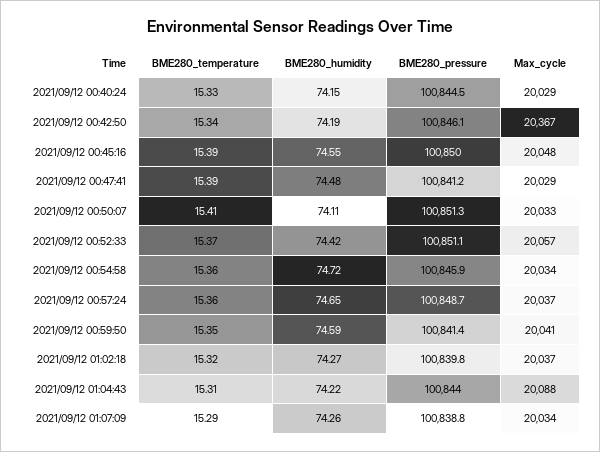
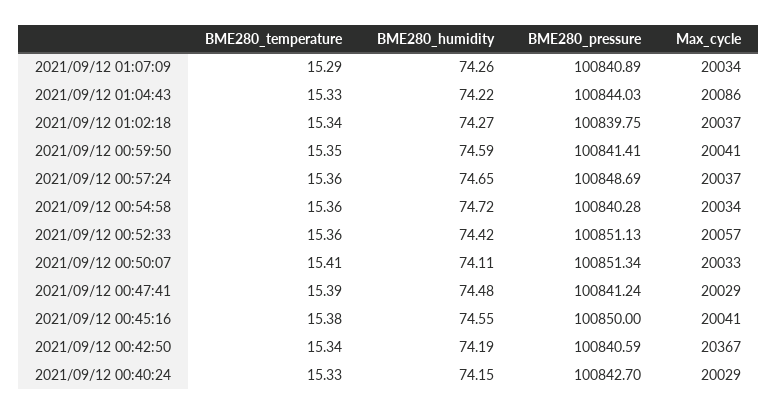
  {
    "BME280_temperature": {
      "2021/09/12 00:40:24": 15.33,
      "2021/09/12 00:42:50": 15.34,
-     "2021/09/12 00:45:16": 15.39,
+     "2021/09/12 00:45:16": 15.38,
      "2021/09/12 00:47:41": 15.39,
      "2021/09/12 00:50:07": 15.41,
-     "2021/09/12 00:52:33": 15.37,
+     "2021/09/12 00:52:33": 15.36,
      "2021/09/12 00:54:58": 15.36,
      "2021/09/12 00:57:24": 15.36,
      "2021/09/12 00:59:50": 15.35,
-     "2021/09/12 01:02:18": 15.32,
+     "2021/09/12 01:02:18": 15.34,
-     "2021/09/12 01:04:43": 15.31,
+     "2021/09/12 01:04:43": 15.33,
      "2021/09/12 01:07:09": 15.29
    },
    "BME280_humidity": {
      "2021/09/12 00:40:24": 74.15,
      "2021/09/12 00:42:50": 74.19,
      "2021/09/12 00:45:16": 74.55,
      "2021/09/12 00:47:41": 74.48,
      "2021/09/12 00:50:07": 74.11,
      "2021/09/12 00:52:33": 74.42,
      "2021/09/12 00:54:58": 74.72,
      "2021/09/12 00:57:24": 74.65,
      "2021/09/12 00:59:50": 74.59,
      "2021/09/12 01:02:18": 74.27,
      "2021/09/12 01:04:43": 74.22,
      "2021/09/12 01:07:09": 74.26
    },
    "BME280_pressure": {
-     "2021/09/12 00:40:24": 100844.5,
+     "2021/09/12 00:40:24": 100842.7,
-     "2021/09/12 00:42:50": 100846.1,
+     "2021/09/12 00:42:50": 100840.59,
      "2021/09/12 00:45:16": 100850,
      "2021/09/12 00:47:41": 100841.24,
      "2021/09/12 00:50:07": 100851.34,
      "2021/09/12 00:52:33": 100851.13,
-     "2021/09/12 00:54:58": 100845.9,
+     "2021/09/12 00:54:58": 100840.28,
      "2021/09/12 00:57:24": 100848.69,
      "2021/09/12 00:59:50": 100841.41,
      "2021/09/12 01:02:18": 100839.75,
      "2021/09/12 01:04:43": 100844.03,
-     "2021/09/12 01:07:09": 100838.8
+     "2021/09/12 01:07:09": 100840.89
    },
    "Max_cycle": {
      "2021/09/12 00:40:24": 20029,
      "2021/09/12 00:42:50": 20367,
-     "2021/09/12 00:45:16": 20048,
+     "2021/09/12 00:45:16": 20041,
      "2021/09/12 00:47:41": 20029,
      "2021/09/12 00:50:07": 20033,
      "2021/09/12 00:52:33": 20057,
      "2021/09/12 00:54:58": 20034,
      "2021/09/12 00:57:24": 20037,
      "2021/09/12 00:59:50": 20041,
      "2021/09/12 01:02:18": 20037,
-     "2021/09/12 01:04:43": 20088,
+     "2021/09/12 01:04:43": 20086,
      "2021/09/12 01:07:09": 20034
    }
  }

